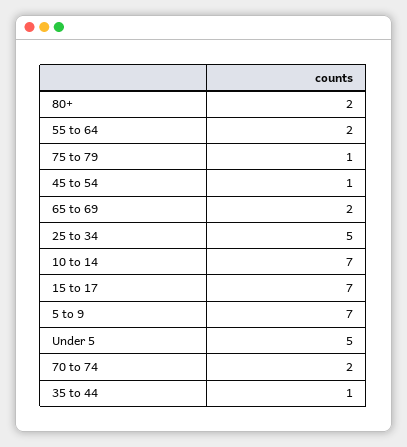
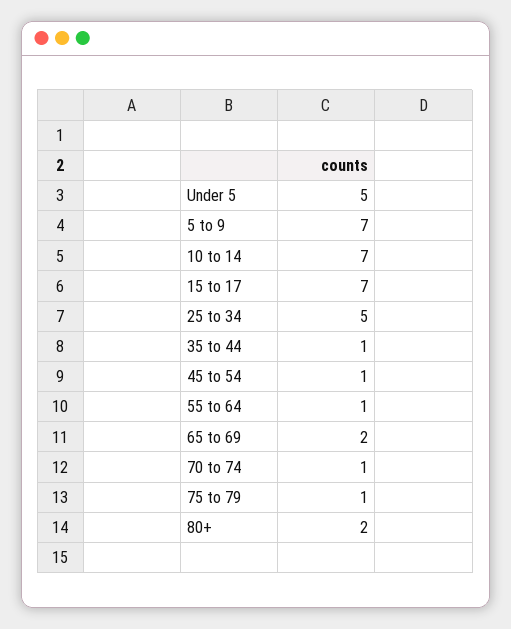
  {
    "80+": 2,
-   "55 to 64": 2,
+   "55 to 64": 1,
    "75 to 79": 1,
    "45 to 54": 1,
    "65 to 69": 2,
    "25 to 34": 5,
    "10 to 14": 7,
    "15 to 17": 7,
    "5 to 9": 7,
    "Under 5": 5,
-   "70 to 74": 2,
+   "70 to 74": 1,
    "35 to 44": 1
  }

